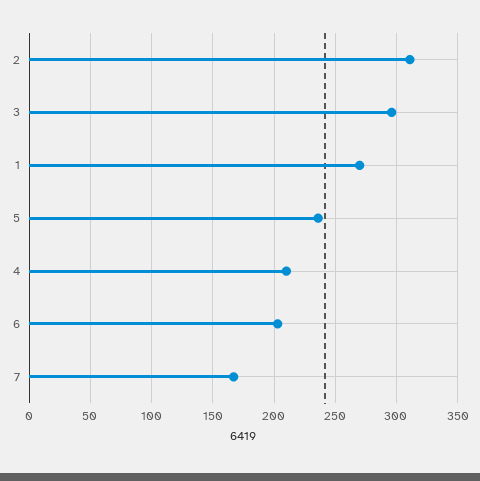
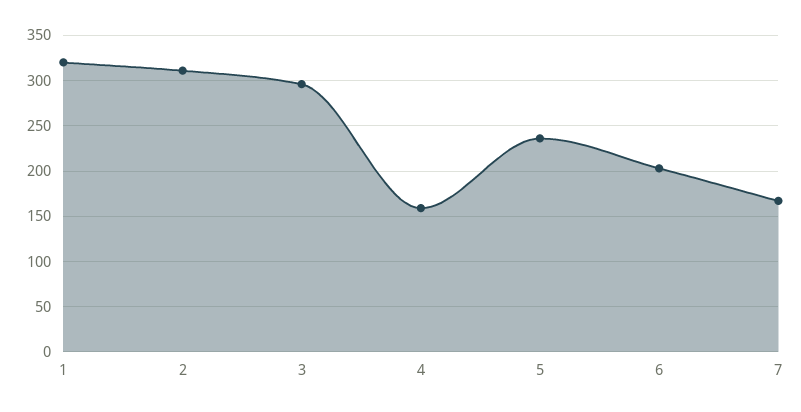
  {
    "2": 310,
    "3": 295,
-   "1": 270,
+   "1": 320,
    "5": 235,
-   "4": 210,
+   "4": 160,
    "6": 205,
    "7": 165
  }

